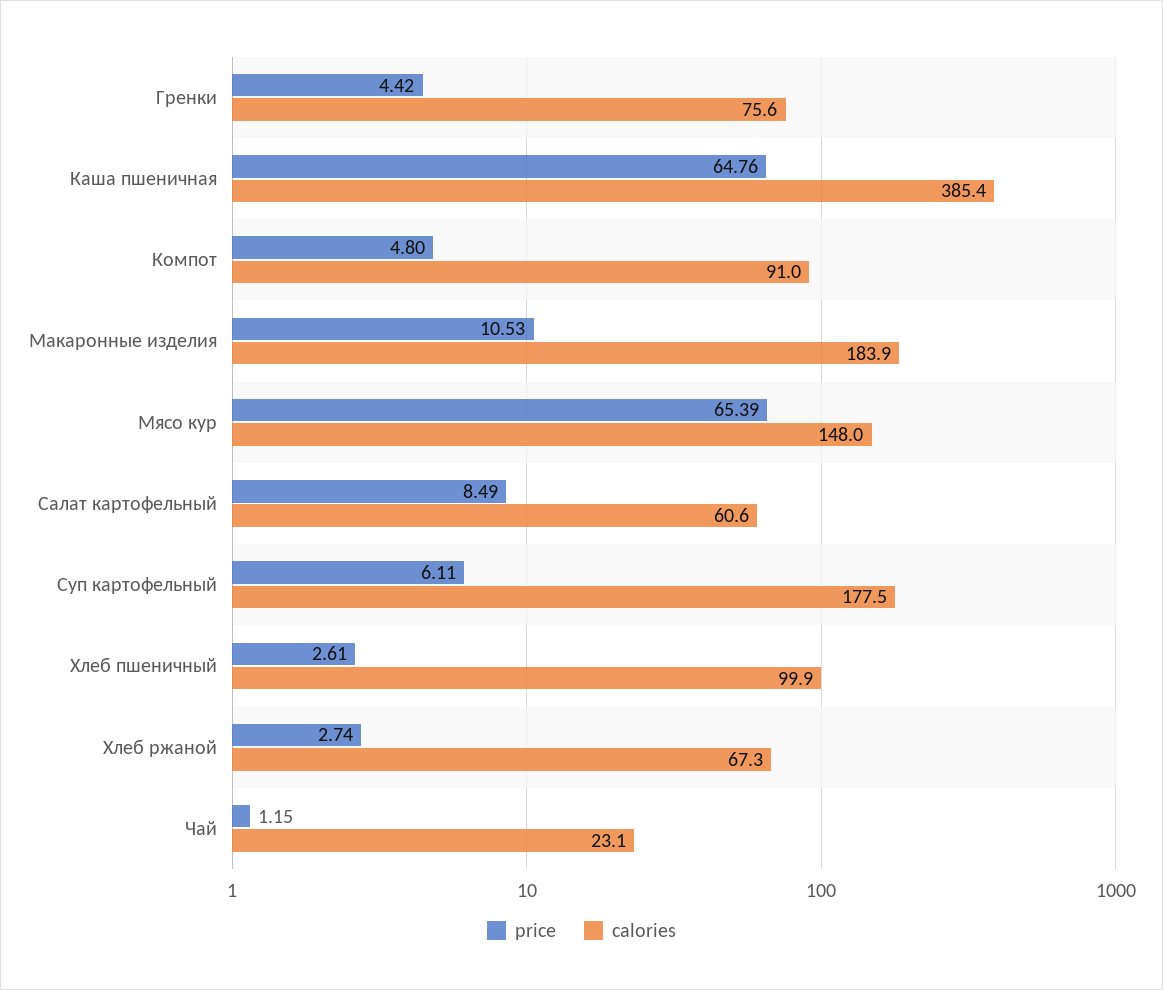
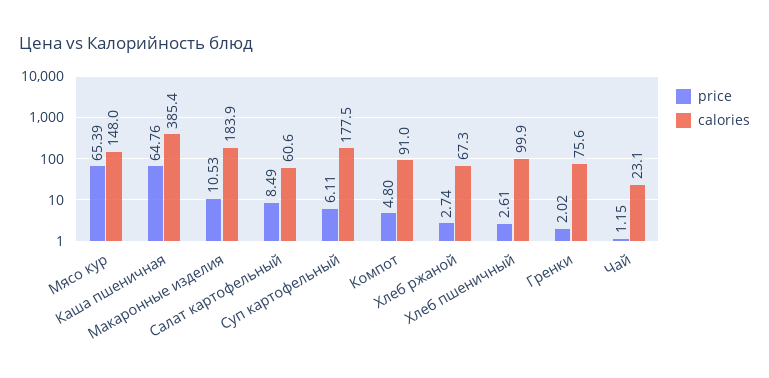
  {
    "price": {
-     "Гренки": 4.42,
+     "Гренки": 2.02,
      "Каша пшеничная": 64.76,
      "Компот": 4.8,
      "Макаронные изделия": 10.53,
      "Мясо кур": 65.39,
      "Салат картофельный": 8.49,
      "Суп картофельный": 6.11,
      "Хлеб пшеничный": 2.61,
      "Хлеб ржаной": 2.74,
      "Чай": 1.15
    },
    "calories": {
      "Гренки": 75.6,
      "Каша пшеничная": 385.4,
      "Компот": 91,
      "Макаронные изделия": 183.9,
      "Мясо кур": 148,
      "Салат картофельный": 60.6,
      "Суп картофельный": 177.5,
      "Хлеб пшеничный": 99.9,
      "Хлеб ржаной": 67.3,
      "Чай": 23.1
    }
  }

